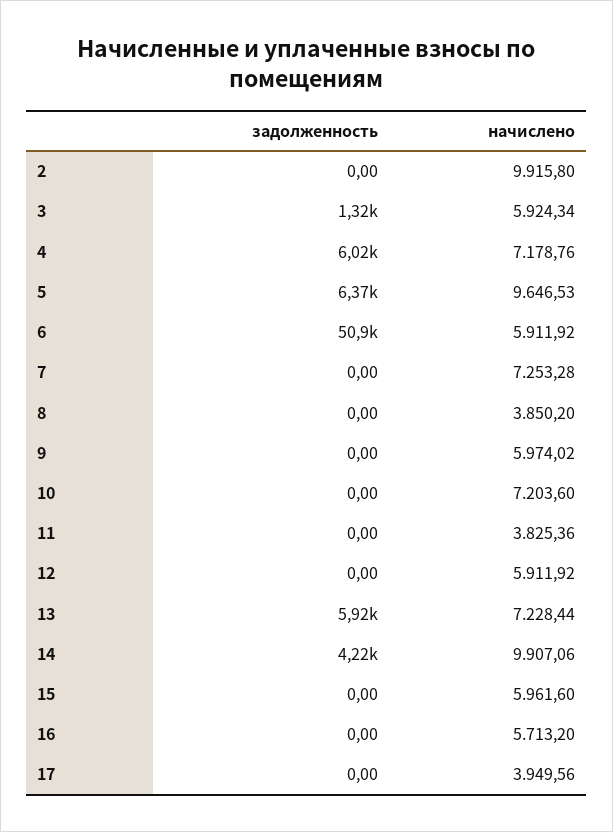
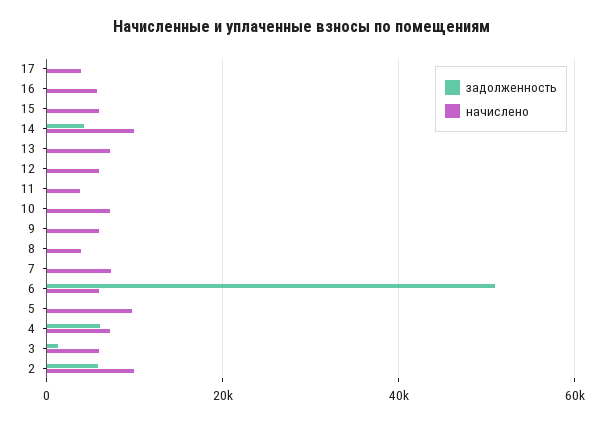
  {
    "задолженность": {
-     "2": 0,
+     "2": 6000,
      "3": 1320,
      "4": 6020,
-     "5": 6370,
+     "5": 0,
      "6": 50900,
      "7": 0,
      "8": 0,
      "9": 0,
      "10": 0,
      "11": 0,
      "12": 0,
-     "13": 5920,
+     "13": 0,
      "14": 4220,
      "15": 0,
      "16": 0,
      "17": 0
    },
    "начислено": {
      "2": 9915.8,
      "3": 5924.34,
      "4": 7178.76,
      "5": 9646.53,
      "6": 5911.92,
      "7": 7253.28,
      "8": 3850.2,
      "9": 5974.02,
      "10": 7203.6,
      "11": 3825.36,
      "12": 5911.92,
      "13": 7228.44,
      "14": 9907.06,
      "15": 5961.6,
      "16": 5713.2,
      "17": 3949.56
    }
  }

